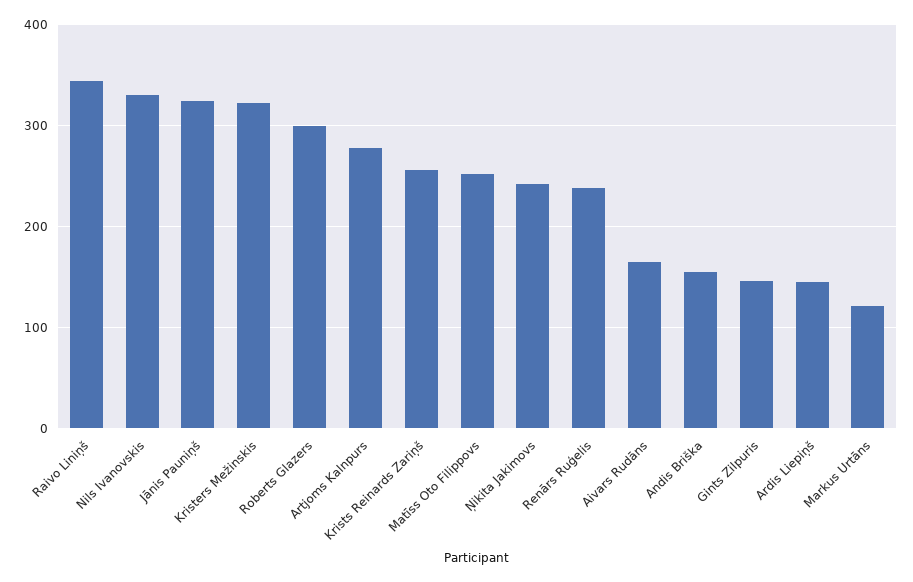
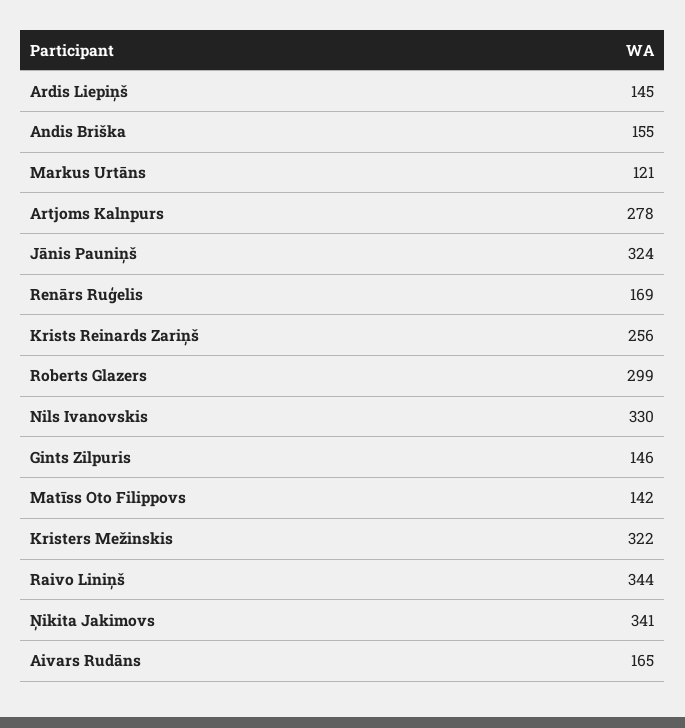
  {
    "Raivo Liniņš": 344,
    "Nils Ivanovskis": 330,
    "Jānis Pauniņš": 324,
    "Kristers Mežinskis": 322,
    "Roberts Glazers": 299,
    "Artjoms Kalnpurs": 278,
    "Krists Reinards Zariņš": 256,
-   "Matīss Oto Filippovs": 250,
+   "Matīss Oto Filippovs": 142,
-   "Ņikita Jakimovs": 240,
+   "Ņikita Jakimovs": 341,
-   "Renārs Ruģelis": 240,
+   "Renārs Ruģelis": 169,
    "Aivars Rudāns": 165,
    "Andis Briška": 155,
    "Gints Zilpuris": 146,
    "Ardis Liepiņš": 145,
    "Markus Urtāns": 121
  }

